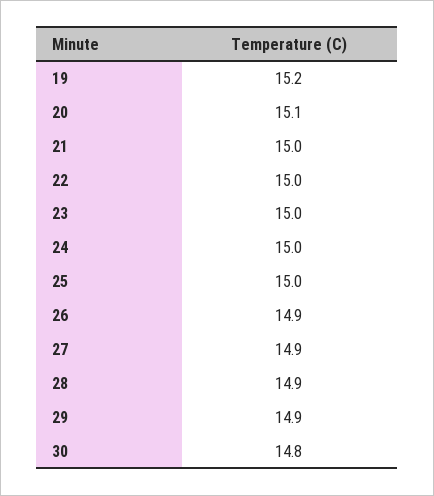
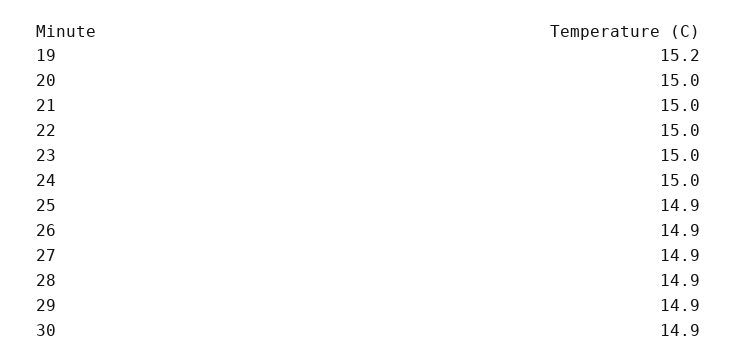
  {
    "19": 15.2,
-   "20": 15.1,
+   "20": 15,
    "21": 15,
    "22": 15,
    "23": 15,
    "24": 15,
-   "25": 15,
+   "25": 14.9,
    "26": 14.9,
    "27": 14.9,
    "28": 14.9,
    "29": 14.9,
-   "30": 14.8
+   "30": 14.9
  }

